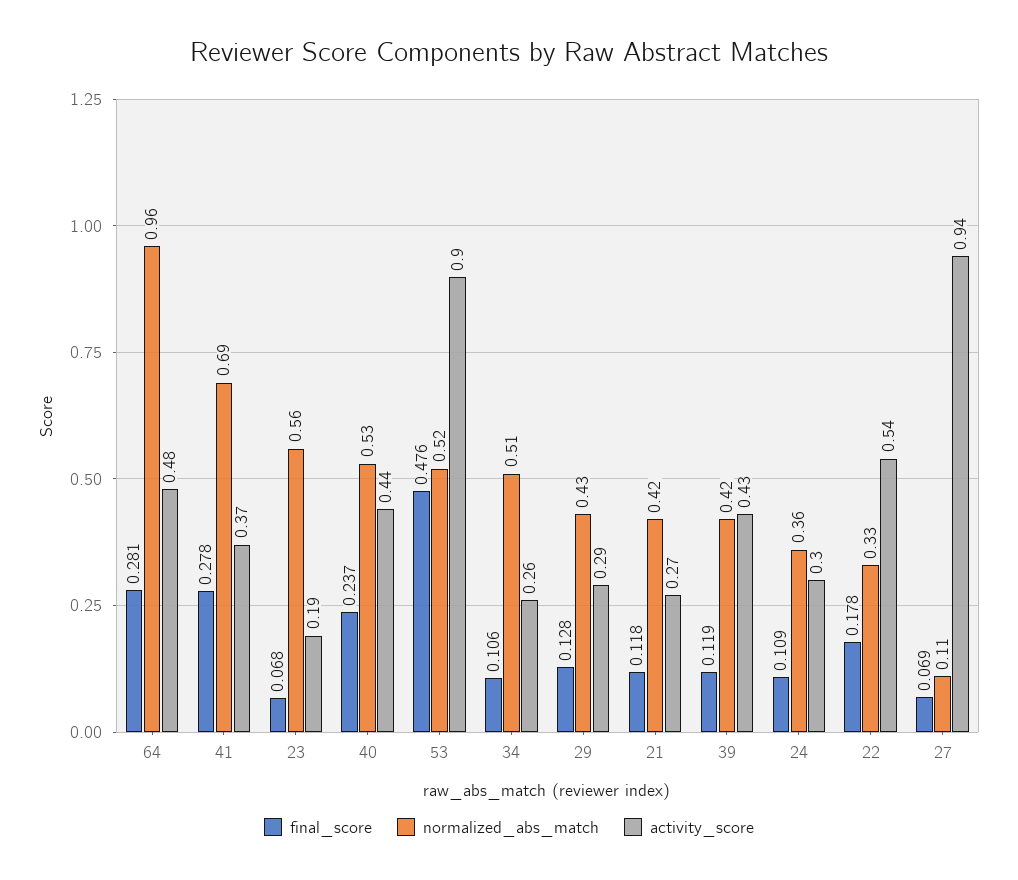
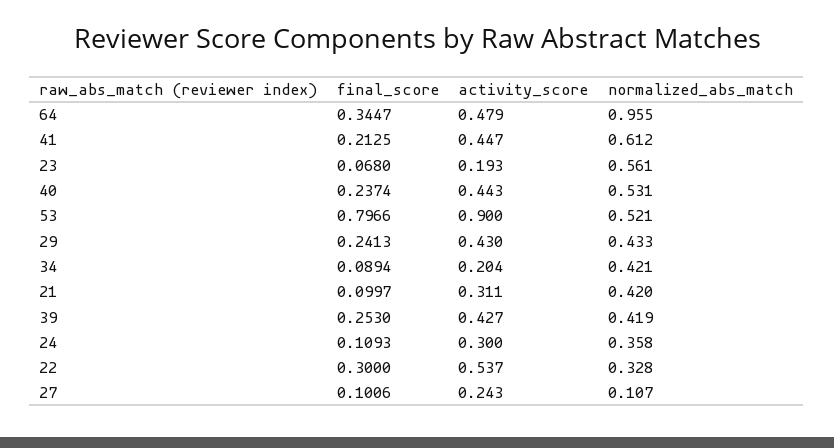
  {
    "final_score": {
-     "64": 0.281,
+     "64": 0.3447,
-     "41": 0.278,
+     "41": 0.2125,
      "23": 0.068,
      "40": 0.2374,
-     "53": 0.476,
+     "53": 0.7966,
-     "34": 0.106,
+     "34": 0.0894,
-     "29": 0.128,
+     "29": 0.2413,
-     "21": 0.118,
+     "21": 0.0997,
-     "39": 0.119,
+     "39": 0.253,
      "24": 0.1093,
-     "22": 0.178,
+     "22": 0.3,
-     "27": 0.069
+     "27": 0.1006
    },
    "normalized_abs_match": {
      "64": 0.955,
-     "41": 0.69,
+     "41": 0.612,
      "23": 0.561,
      "40": 0.531,
      "53": 0.521,
-     "34": 0.51,
+     "34": 0.421,
      "29": 0.433,
      "21": 0.42,
      "39": 0.419,
      "24": 0.358,
      "22": 0.328,
      "27": 0.107
    },
    "activity_score": {
      "64": 0.479,
-     "41": 0.37,
+     "41": 0.447,
      "23": 0.193,
      "40": 0.443,
      "53": 0.9,
-     "34": 0.26,
+     "34": 0.204,
-     "29": 0.29,
+     "29": 0.43,
-     "21": 0.27,
+     "21": 0.311,
      "39": 0.427,
      "24": 0.3,
      "22": 0.537,
-     "27": 0.94
+     "27": 0.243
    }
  }

